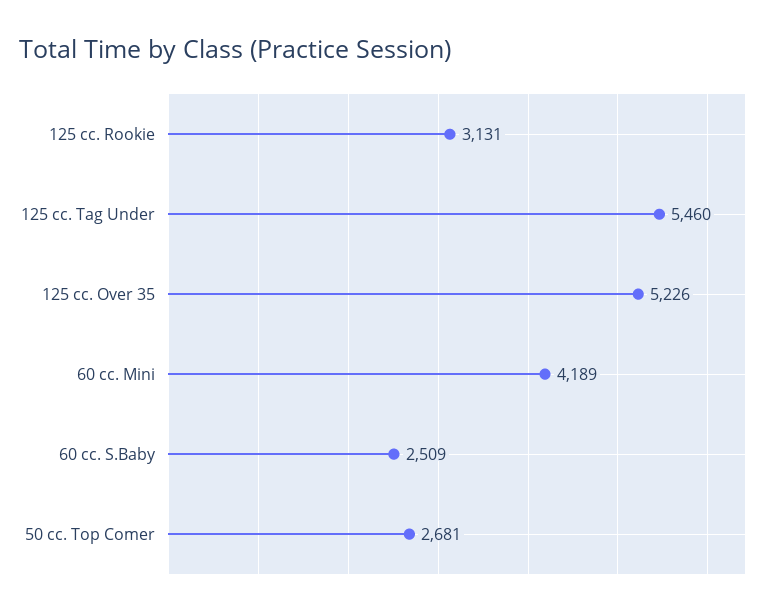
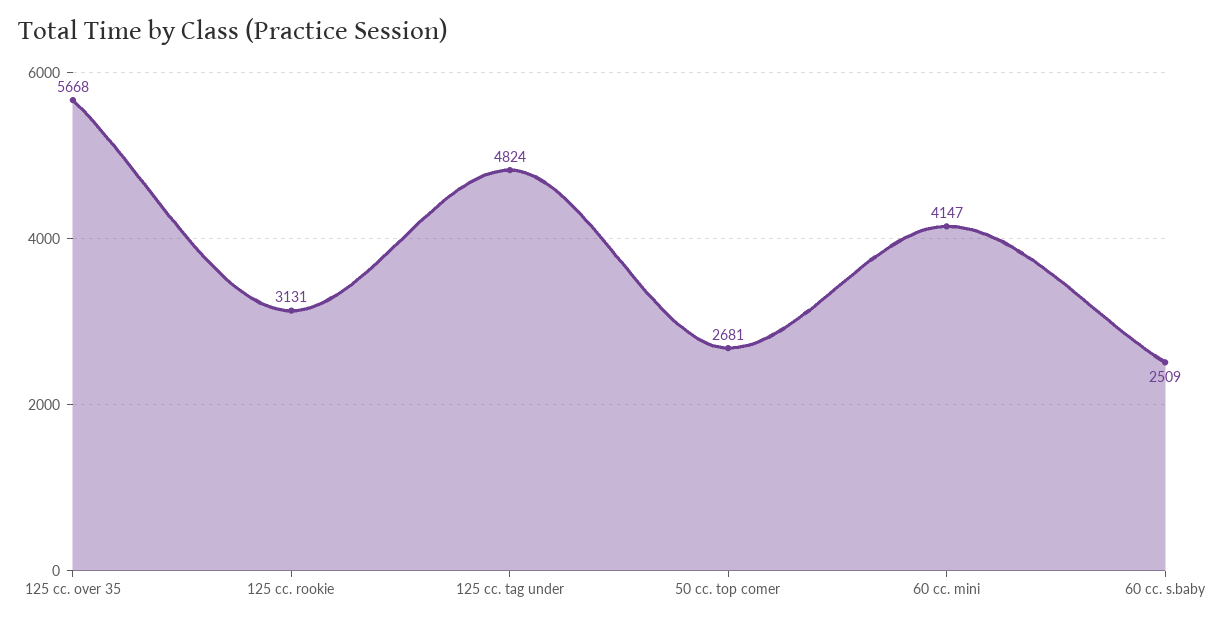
  {
    "125 cc. Rookie": 3131,
-   "125 cc. Tag Under": 5460,
+   "125 cc. Tag Under": 4824,
-   "125 cc. Over 35": 5226,
+   "125 cc. Over 35": 5668,
-   "60 cc. Mini": 4189,
+   "60 cc. Mini": 4147,
    "60 cc. S.Baby": 2509,
    "50 cc. Top Comer": 2681
  }

